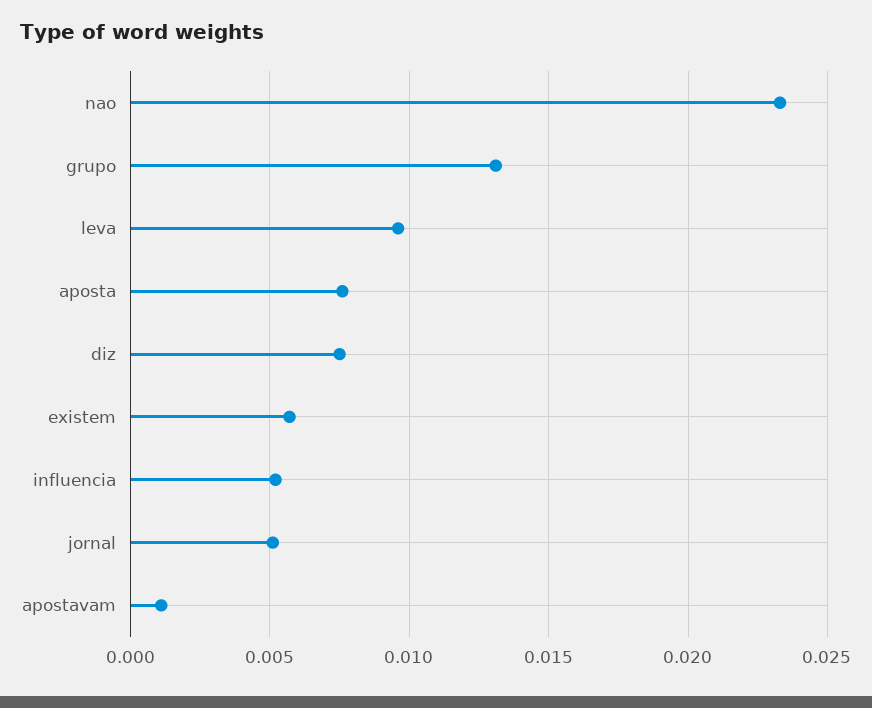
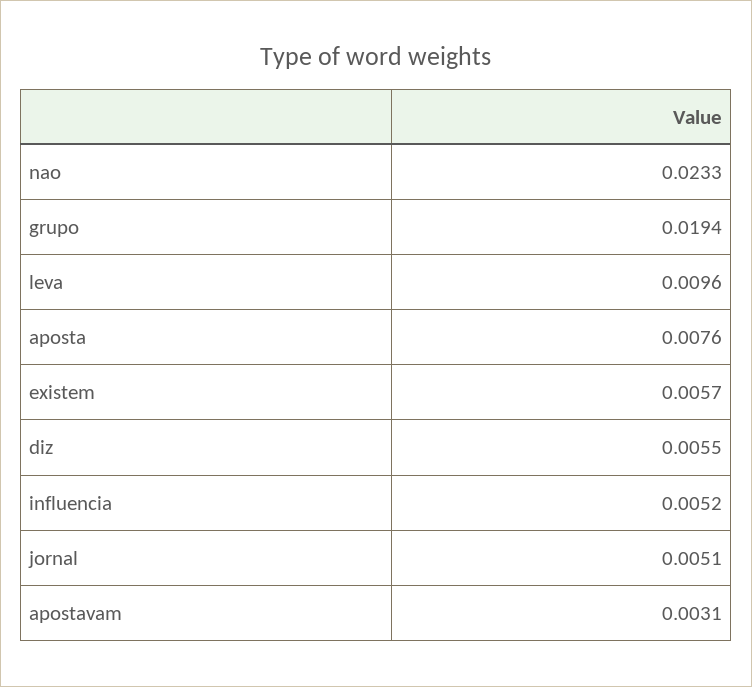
  {
    "nao": 0.0233,
-   "grupo": 0.013,
+   "grupo": 0.0194,
    "leva": 0.0096,
    "aposta": 0.0076,
-   "diz": 0.0075,
+   "diz": 0.0055,
    "existem": 0.0057,
    "influencia": 0.0052,
    "jornal": 0.0051,
-   "apostavam": 0.001
+   "apostavam": 0.0031
  }

